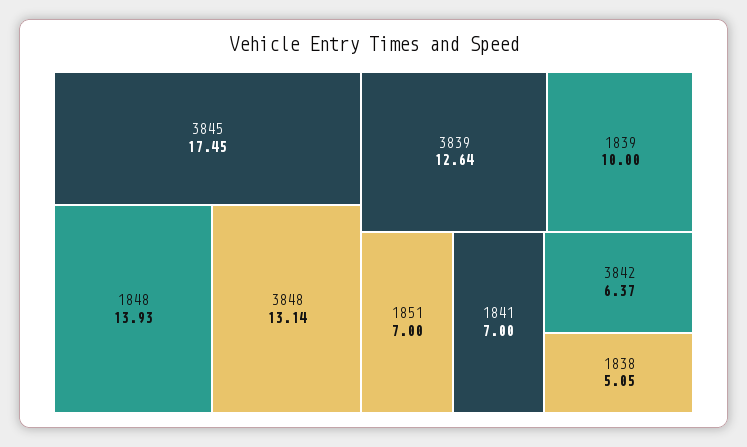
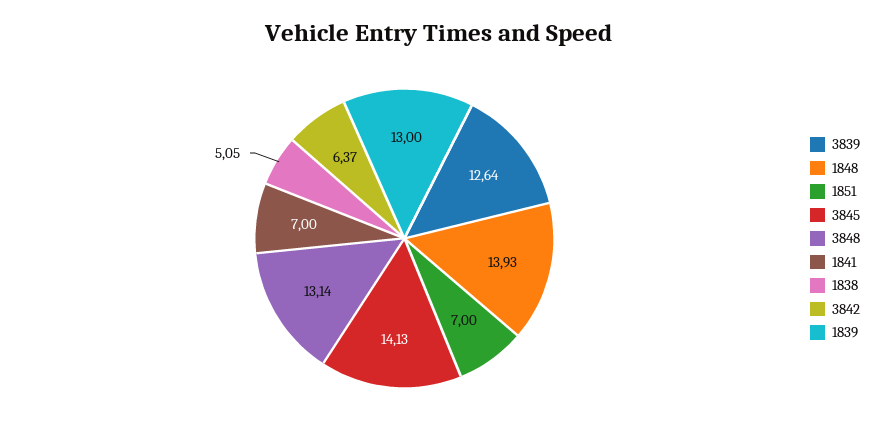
  {
-   "3845": 17.45,
+   "3845": 14.13,
    "1848": 13.93,
    "3848": 13.14,
    "3839": 12.64,
-   "1839": 10,
+   "1839": 13,
    "1851": 7,
    "1841": 7,
    "3842": 6.37,
    "1838": 5.05
  }

